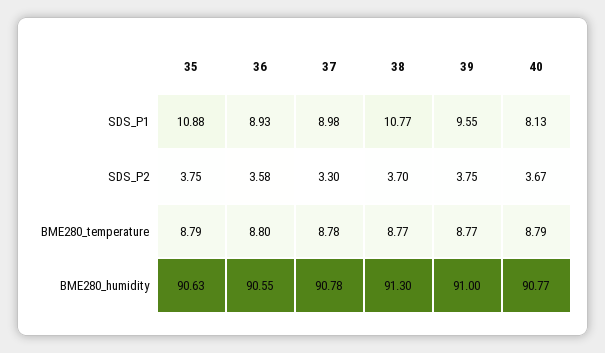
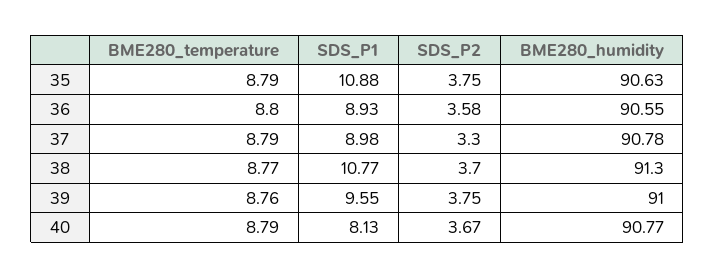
  {
    "35": {
      "SDS_P1": 10.88,
      "SDS_P2": 3.75,
      "BME280_temperature": 8.79,
      "BME280_humidity": 90.63
    },
    "36": {
      "SDS_P1": 8.93,
      "SDS_P2": 3.58,
      "BME280_temperature": 8.8,
      "BME280_humidity": 90.55
    },
    "37": {
      "SDS_P1": 8.98,
      "SDS_P2": 3.3,
-     "BME280_temperature": 8.78,
+     "BME280_temperature": 8.79,
      "BME280_humidity": 90.78
    },
    "38": {
      "SDS_P1": 10.77,
      "SDS_P2": 3.7,
      "BME280_temperature": 8.77,
      "BME280_humidity": 91.3
    },
    "39": {
      "SDS_P1": 9.55,
      "SDS_P2": 3.75,
-     "BME280_temperature": 8.77,
+     "BME280_temperature": 8.76,
      "BME280_humidity": 91
    },
    "40": {
      "SDS_P1": 8.13,
      "SDS_P2": 3.67,
      "BME280_temperature": 8.79,
      "BME280_humidity": 90.77
    }
  }

